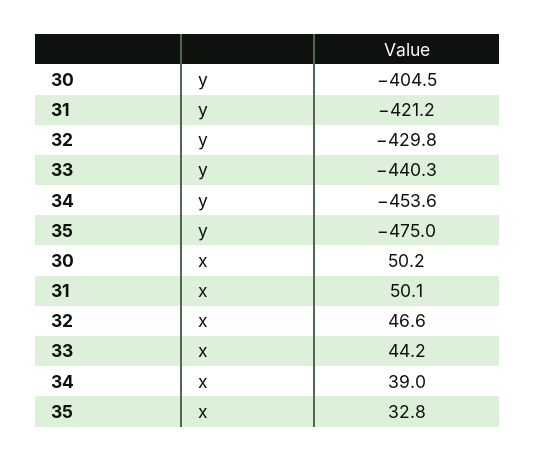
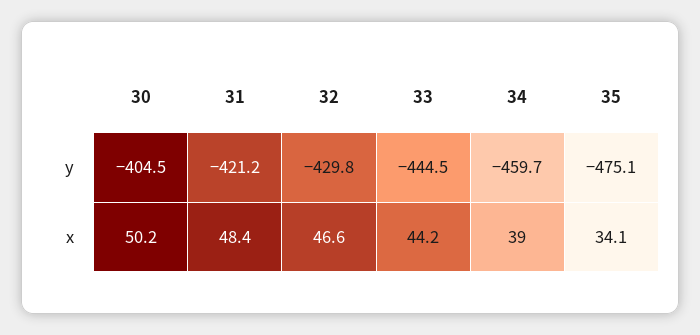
  {
    "30": {
      "y": -404.5,
      "x": 50.2
    },
    "31": {
      "y": -421.2,
-     "x": 50.1
+     "x": 48.4
    },
    "32": {
      "y": -429.8,
      "x": 46.6
    },
    "33": {
-     "y": -440.3,
+     "y": -444.5,
      "x": 44.2
    },
    "34": {
-     "y": -453.6,
+     "y": -459.7,
      "x": 39
    },
    "35": {
-     "y": -475,
+     "y": -475.1,
-     "x": 32.8
+     "x": 34.1
    }
  }

